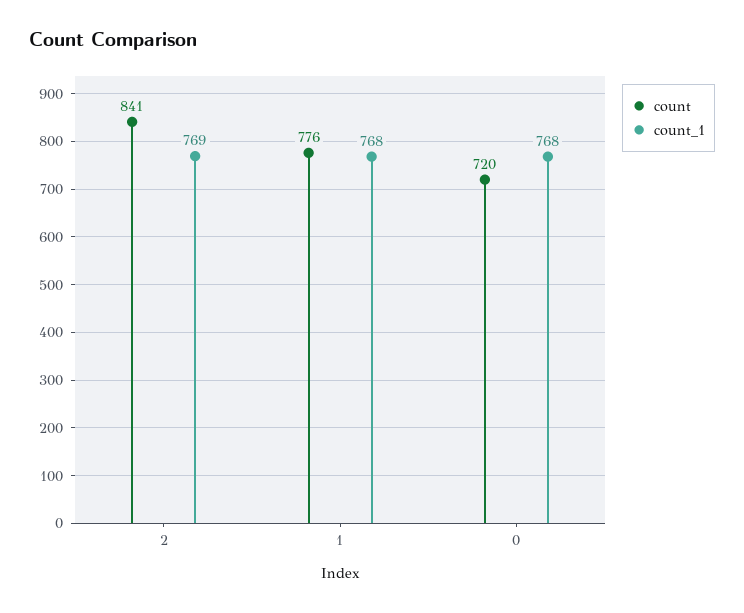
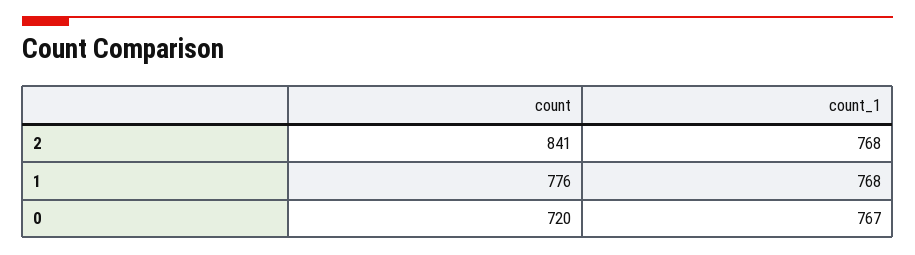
  {
    "count": {
      "2": 841,
      "1": 776,
      "0": 720
    },
    "count_1": {
-     "2": 769,
+     "2": 768,
      "1": 768,
-     "0": 768
+     "0": 767
    }
  }

